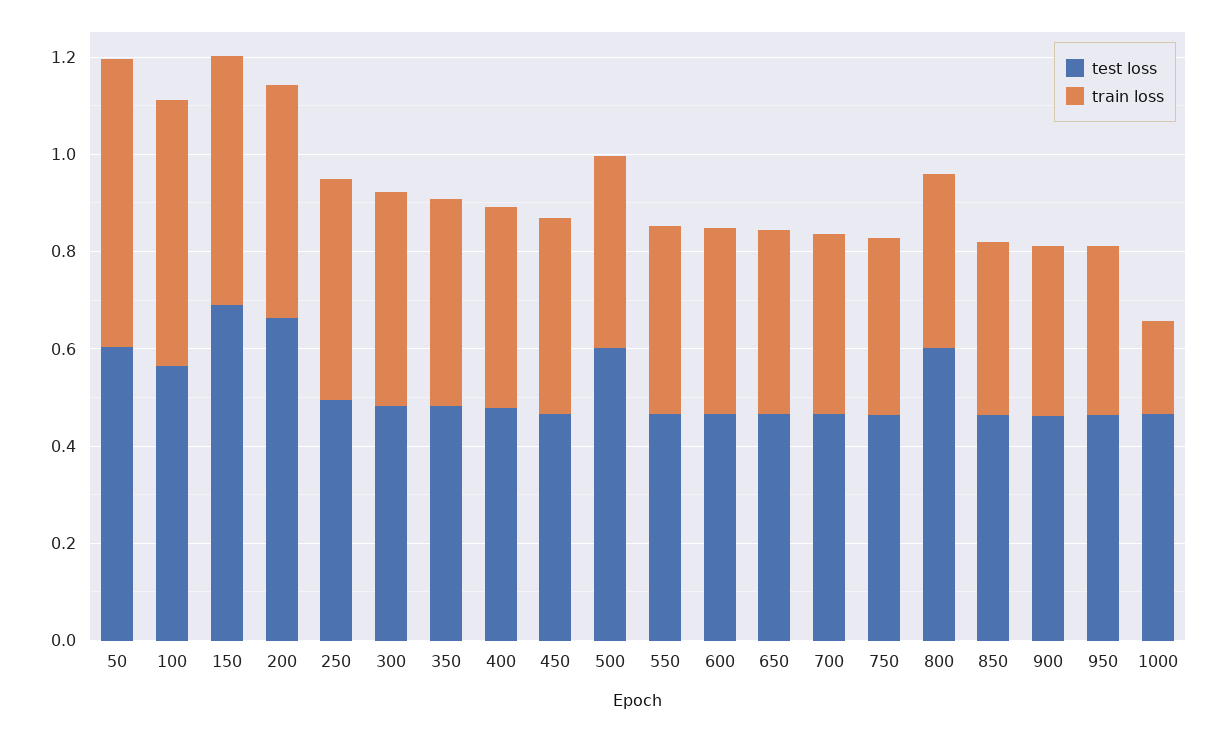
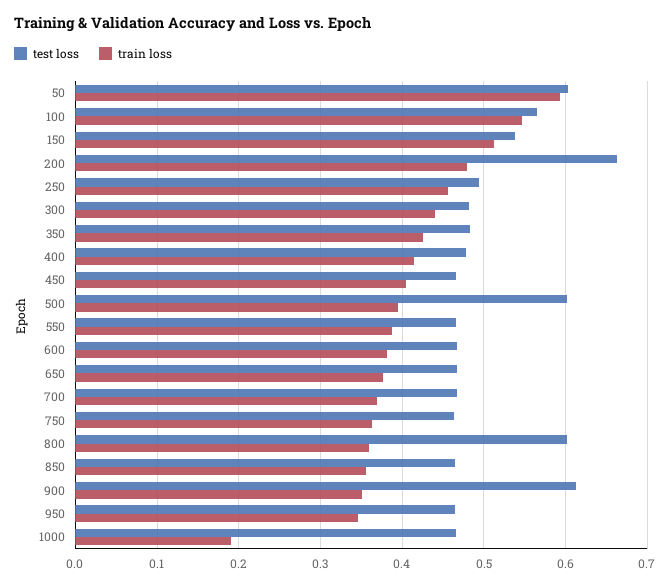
  {
    "test loss": {
      "50": 0.6,
      "100": 0.57,
-     "150": 0.7,
+     "150": 0.54,
      "200": 0.66,
      "250": 0.49,
      "300": 0.48,
      "350": 0.48,
      "400": 0.48,
      "450": 0.47,
      "500": 0.6,
      "550": 0.47,
      "600": 0.47,
      "650": 0.47,
      "700": 0.47,
      "750": 0.46,
      "800": 0.6,
      "850": 0.46,
-     "900": 0.45,
+     "900": 0.61,
      "950": 0.46,
      "1000": 0.47
    },
    "train loss": {
      "50": 0.59,
      "100": 0.55,
      "150": 0.51,
      "200": 0.48,
      "250": 0.46,
      "300": 0.44,
      "350": 0.43,
      "400": 0.41,
      "450": 0.4,
      "500": 0.4,
      "550": 0.39,
      "600": 0.38,
      "650": 0.38,
      "700": 0.37,
      "750": 0.36,
      "800": 0.36,
      "850": 0.36,
      "900": 0.35,
      "950": 0.35,
      "1000": 0.19
    }
  }

